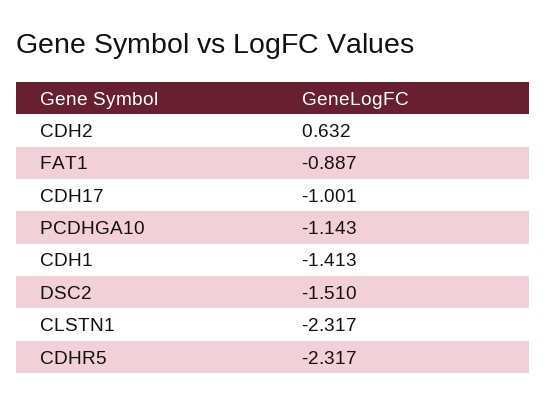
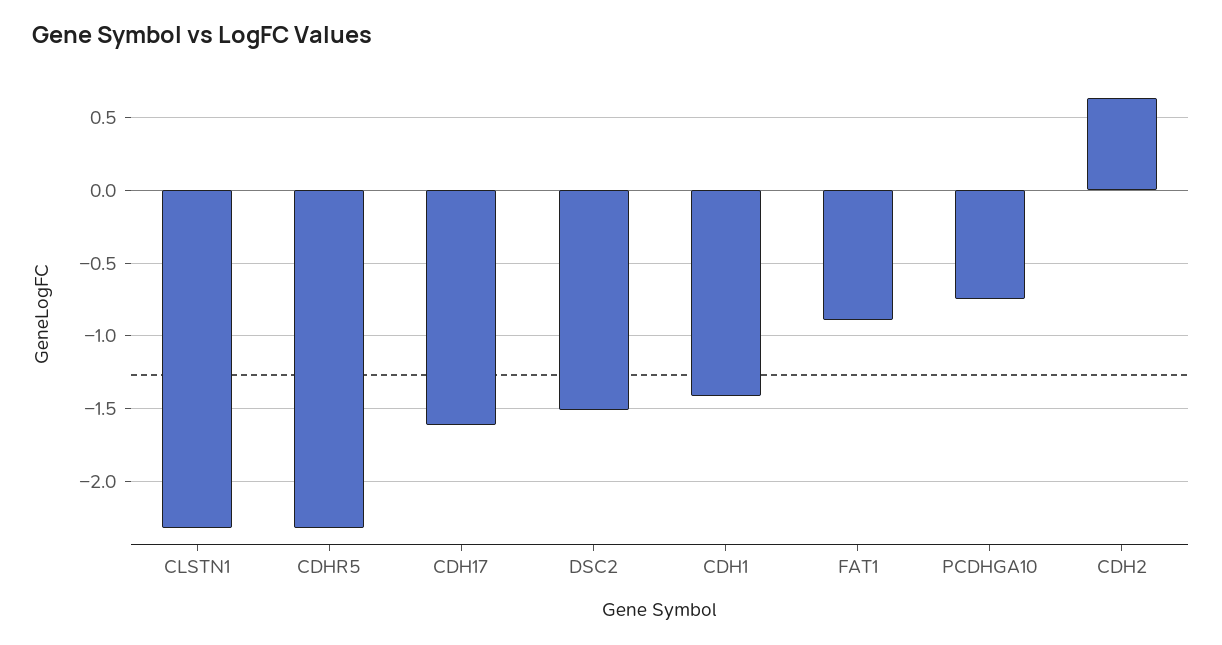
  {
    "CDH2": 0.632,
    "FAT1": -0.887,
-   "CDH17": -1.001,
+   "CDH17": -1.6,
-   "PCDHGA10": -1.143,
+   "PCDHGA10": -0.75,
    "CDH1": -1.413,
    "DSC2": -1.51,
    "CLSTN1": -2.317,
    "CDHR5": -2.317
  }

